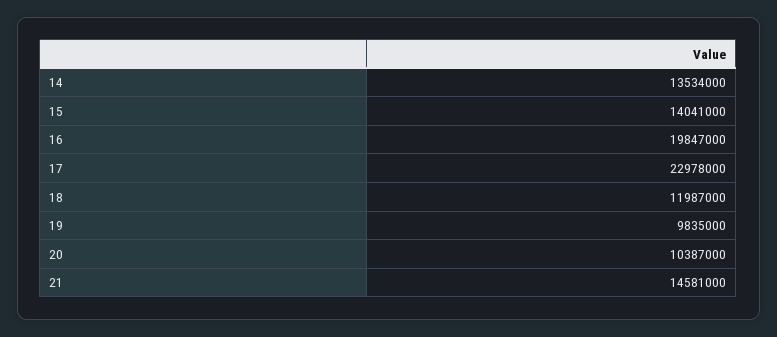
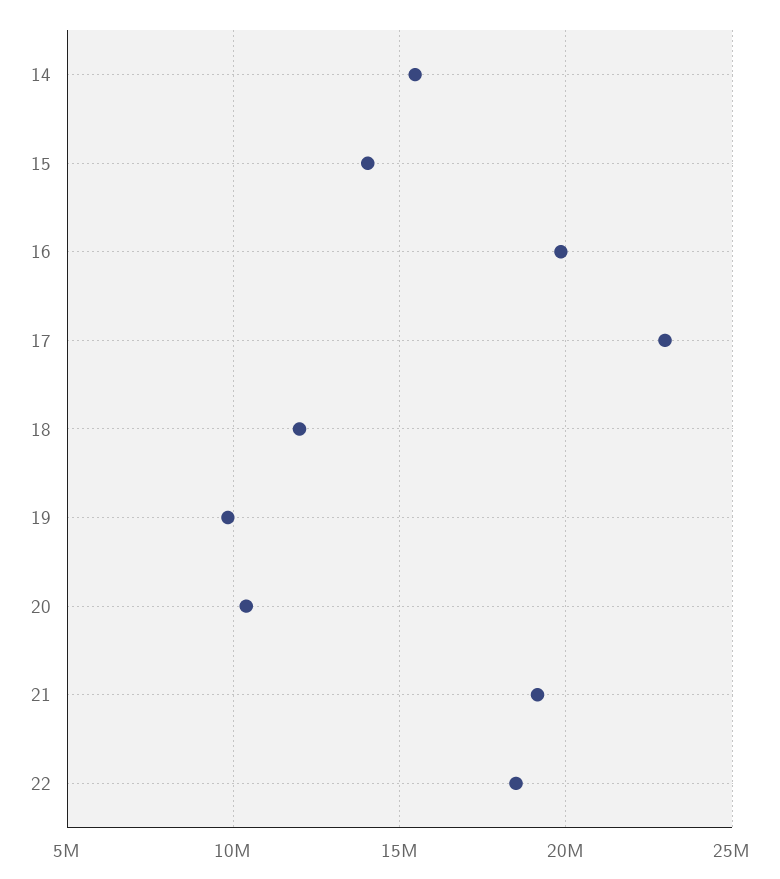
  {
-   "14": 13534000,
+   "14": 15500000,
    "15": 14041000,
    "16": 19847000,
    "17": 22978000,
    "18": 11987000,
    "19": 9835000,
    "20": 10387000,
-   "21": 14581000
+   "21": 19000000,
+   "22": 18500000
  }

